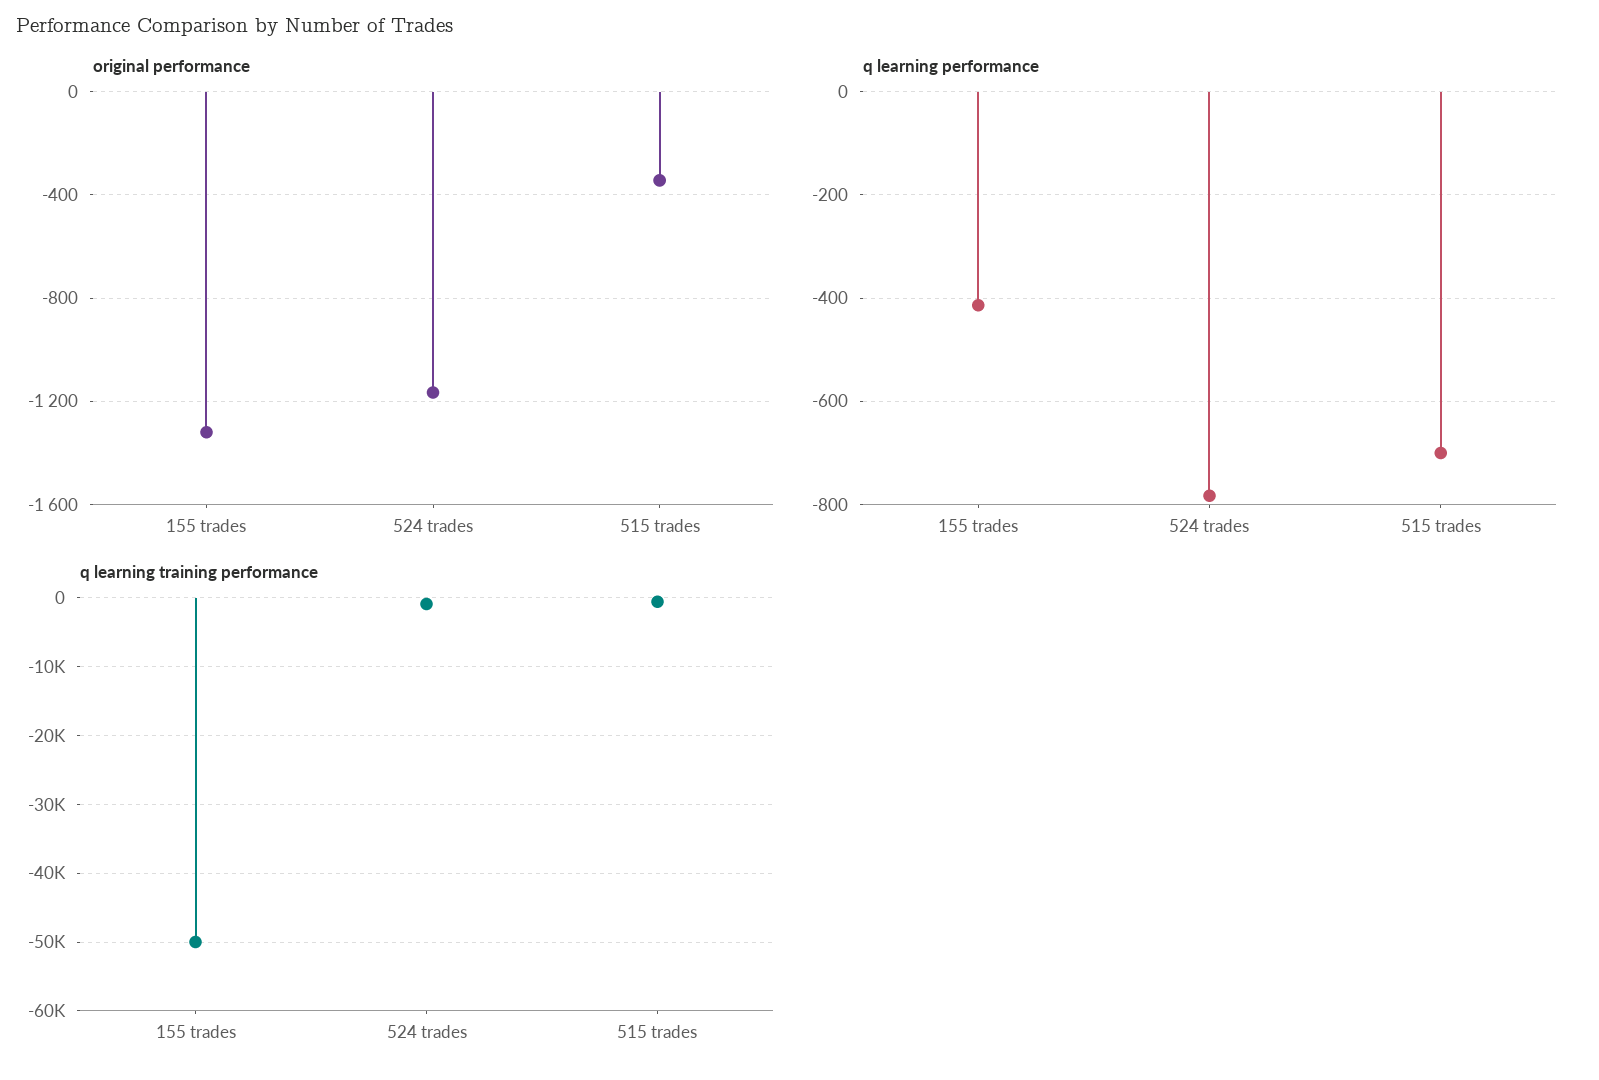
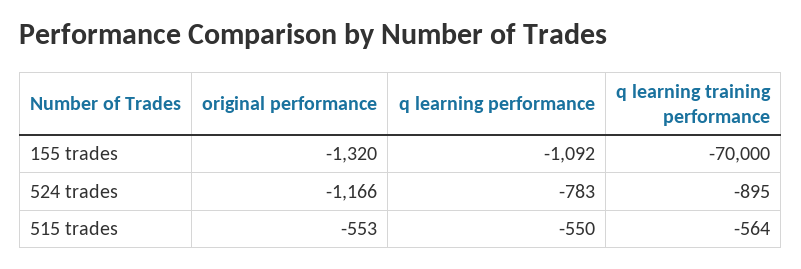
  {
    "original performance": {
      "155 trades": -1320,
      "524 trades": -1166,
-     "515 trades": -350
+     "515 trades": -553
    },
    "q learning performance": {
-     "155 trades": -420,
+     "155 trades": -1092,
      "524 trades": -783,
-     "515 trades": -700
+     "515 trades": -550
    },
    "q learning training performance": {
-     "155 trades": -50000,
+     "155 trades": -70000,
      "524 trades": -895,
      "515 trades": -564
    }
  }

